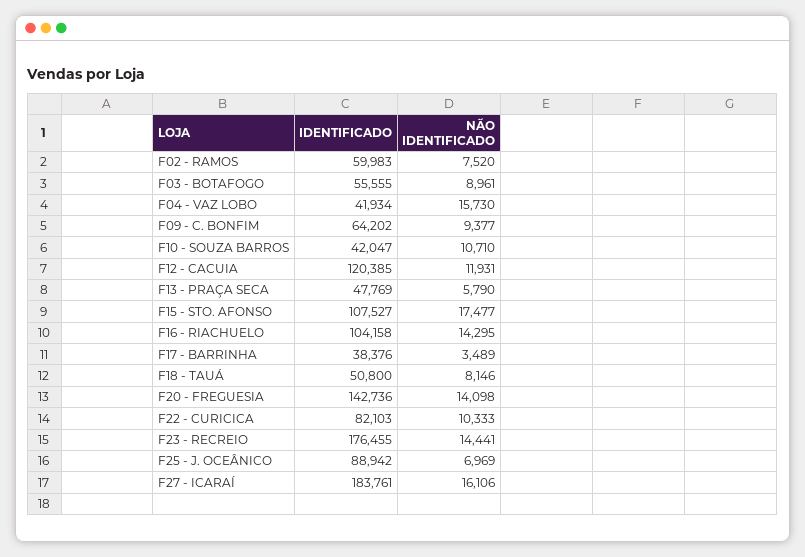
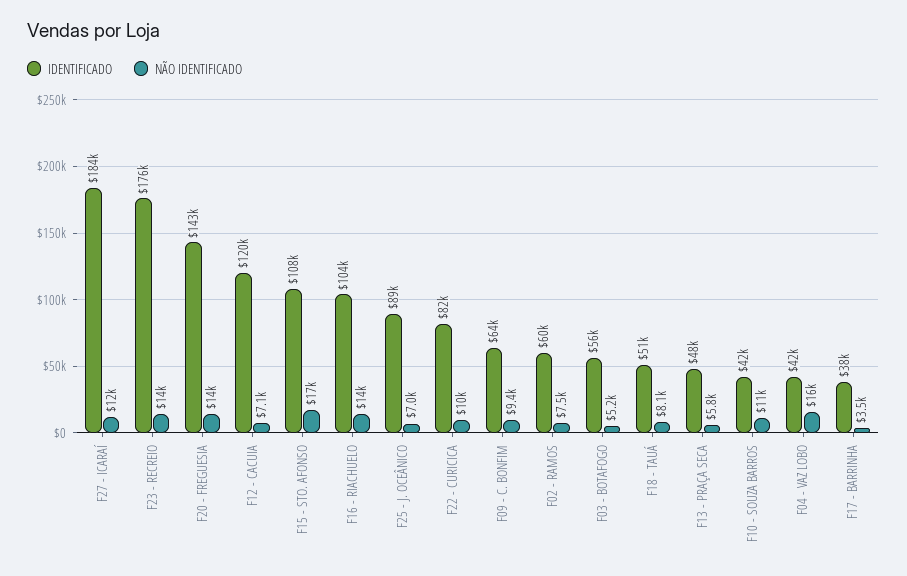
  {
    "IDENTIFICADO": {
      "F02 - RAMOS": 59983,
      "F03 - BOTAFOGO": 55555,
      "F04 - VAZ LOBO": 41934,
      "F09 - C. BONFIM": 64202,
      "F10 - SOUZA BARROS": 42047,
      "F12 - CACUIA": 120385,
      "F13 - PRAÇA SECA": 47769,
      "F15 - STO. AFONSO": 107527,
      "F16 - RIACHUELO": 104158,
      "F17 - BARRINHA": 38376,
      "F18 - TAUÁ": 50800,
      "F20 - FREGUESIA": 142736,
      "F22 - CURICICA": 82103,
      "F23 - RECREIO": 176455,
      "F25 - J. OCEÂNICO": 88942,
      "F27 - ICARAÍ": 183761
    },
    "NÃO IDENTIFICADO": {
      "F02 - RAMOS": 7520,
-     "F03 - BOTAFOGO": 8961,
+     "F03 - BOTAFOGO": 5200,
      "F04 - VAZ LOBO": 15730,
      "F09 - C. BONFIM": 9377,
      "F10 - SOUZA BARROS": 10710,
-     "F12 - CACUIA": 11931,
+     "F12 - CACUIA": 7100,
      "F13 - PRAÇA SECA": 5790,
      "F15 - STO. AFONSO": 17477,
      "F16 - RIACHUELO": 14295,
      "F17 - BARRINHA": 3489,
      "F18 - TAUÁ": 8146,
      "F20 - FREGUESIA": 14098,
      "F22 - CURICICA": 10333,
      "F23 - RECREIO": 14441,
      "F25 - J. OCEÂNICO": 6969,
-     "F27 - ICARAÍ": 16106
+     "F27 - ICARAÍ": 12000
    }
  }

